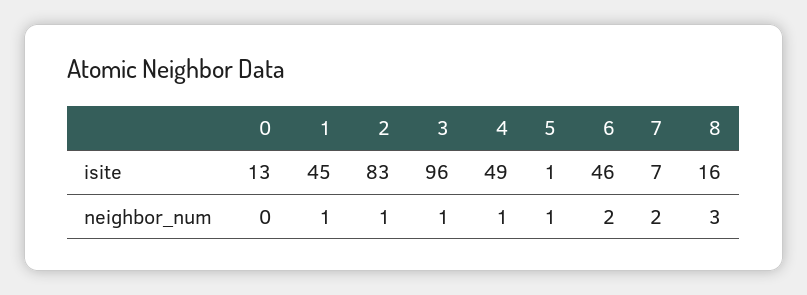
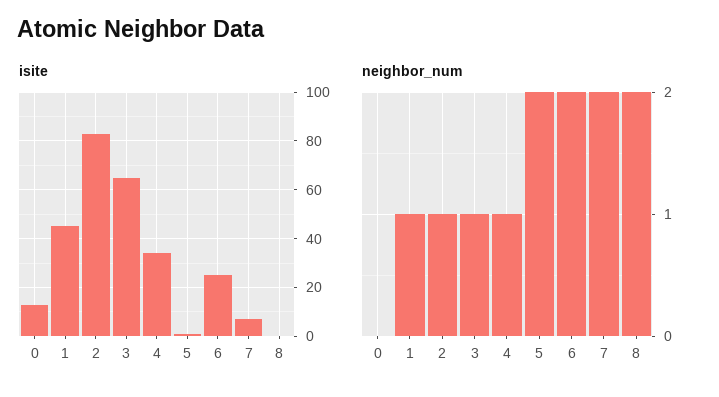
  {
    "isite": {
      "0": 13,
      "1": 45,
      "2": 83,
-     "3": 96,
+     "3": 65,
-     "4": 49,
+     "4": 35,
      "5": 1,
-     "6": 46,
+     "6": 25,
      "7": 7,
-     "8": 16
+     "8": 0
    },
    "neighbor_num": {
      "0": 0,
      "1": 1,
      "2": 1,
      "3": 1,
      "4": 1,
-     "5": 1,
+     "5": 2,
      "6": 2,
      "7": 2,
-     "8": 3
+     "8": 2
    }
  }

